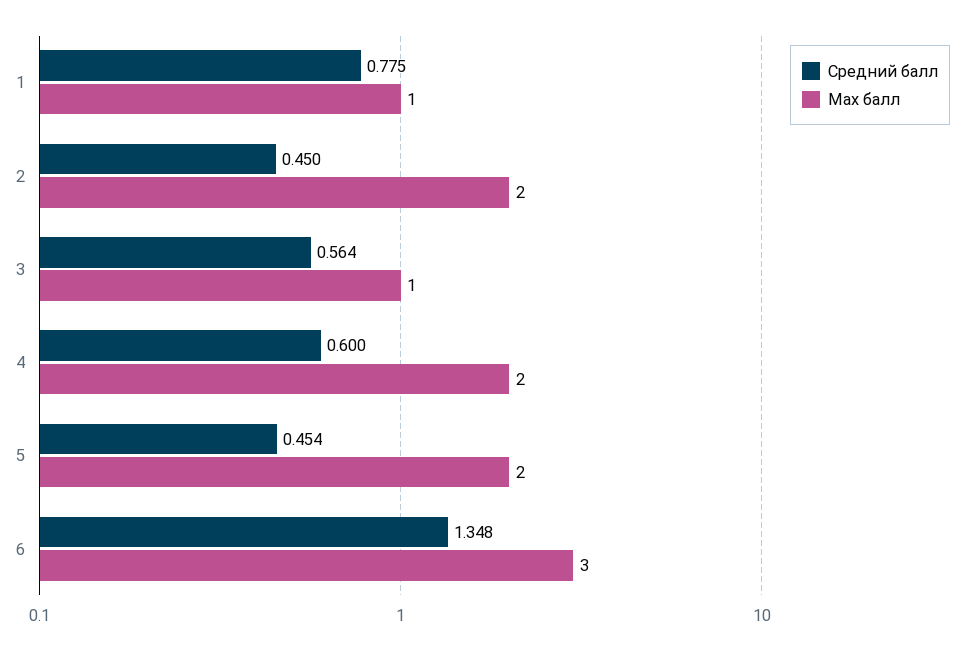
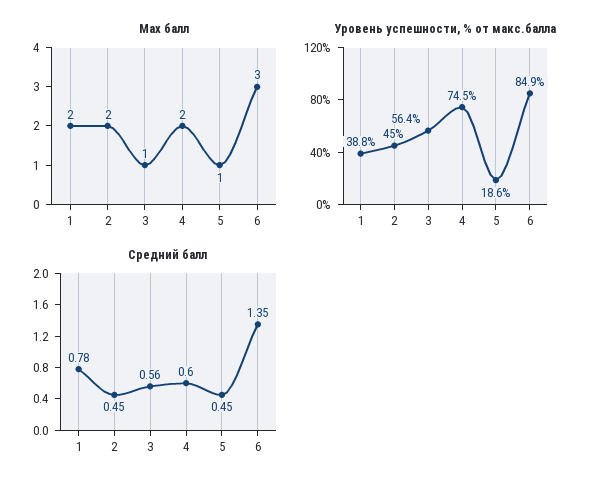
  {
    "Средний балл": {
      "1": 0.775,
      "2": 0.45,
      "3": 0.564,
      "4": 0.6,
      "5": 0.454,
      "6": 1.348
    },
    "Max балл": {
-     "1": 1,
+     "1": 2,
      "2": 2,
      "3": 1,
      "4": 2,
-     "5": 2,
+     "5": 1,
      "6": 3
-   }
+   },
+   "Уровень успешности, % от макс.балла": {
+     "1": 38.8,
+     "2": 45,
+     "3": 56.4,
+     "4": 74.5,
+     "5": 18.6,
+     "6": 84.9
+   }
  }

